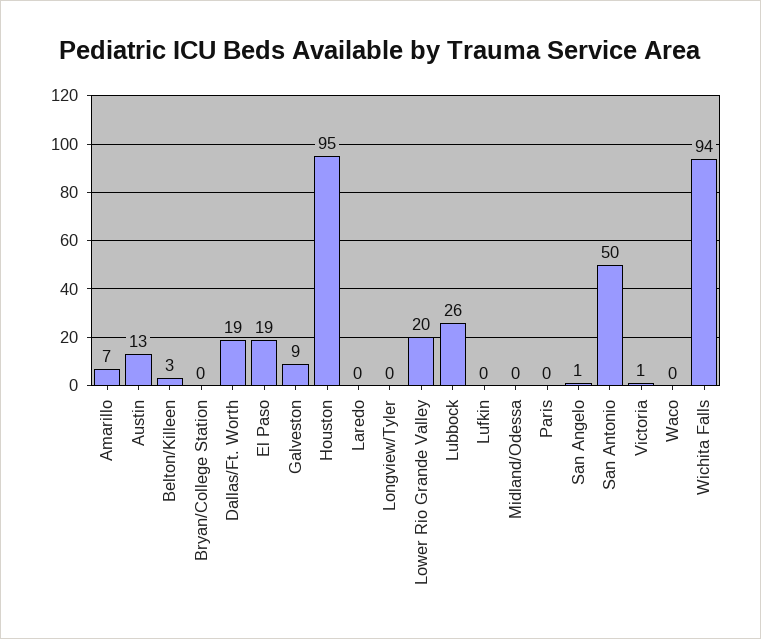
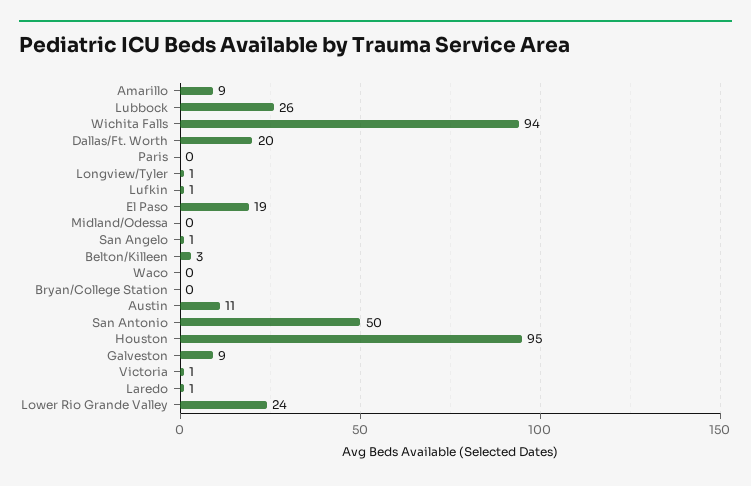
  {
-   "Amarillo": 7,
+   "Amarillo": 9,
-   "Austin": 13,
+   "Austin": 11,
    "Belton/Killeen": 3,
    "Bryan/College Station": 0,
-   "Dallas/Ft. Worth": 19,
+   "Dallas/Ft. Worth": 20,
    "El Paso": 19,
    "Galveston": 9,
    "Houston": 95,
-   "Laredo": 0,
+   "Laredo": 1,
-   "Longview/Tyler": 0,
+   "Longview/Tyler": 1,
-   "Lower Rio Grande Valley": 20,
+   "Lower Rio Grande Valley": 24,
    "Lubbock": 26,
-   "Lufkin": 0,
+   "Lufkin": 1,
    "Midland/Odessa": 0,
    "Paris": 0,
    "San Angelo": 1,
    "San Antonio": 50,
    "Victoria": 1,
    "Waco": 0,
    "Wichita Falls": 94
  }

